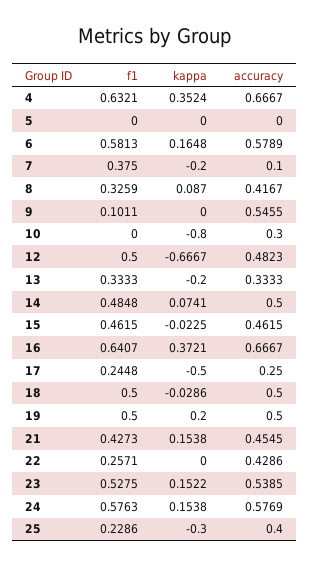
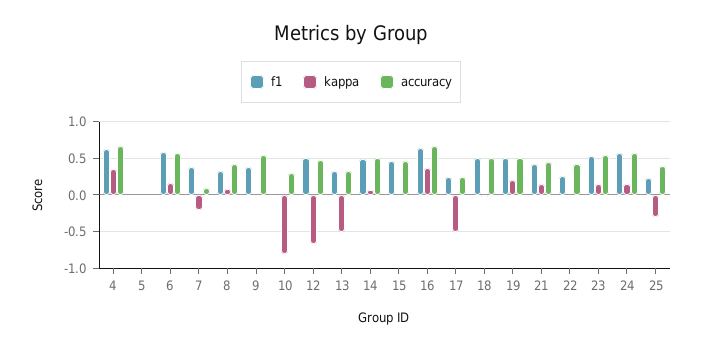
  {
    "f1": {
      "4": 0.6321,
      "5": 0,
      "6": 0.5813,
      "7": 0.375,
      "8": 0.3259,
-     "9": 0.1011,
+     "9": 0.4,
      "10": 0,
      "12": 0.5,
      "13": 0.3333,
      "14": 0.4848,
      "15": 0.4615,
      "16": 0.6407,
      "17": 0.2448,
      "18": 0.5,
      "19": 0.5,
      "21": 0.4273,
      "22": 0.2571,
      "23": 0.5275,
      "24": 0.5763,
      "25": 0.2286
    },
    "kappa": {
      "4": 0.3524,
      "5": 0,
      "6": 0.1648,
      "7": -0.2,
      "8": 0.087,
      "9": 0,
      "10": -0.8,
      "12": -0.6667,
-     "13": -0.2,
+     "13": -0.5,
      "14": 0.0741,
      "15": -0.0225,
      "16": 0.3721,
      "17": -0.5,
      "18": -0.0286,
      "19": 0.2,
      "21": 0.1538,
      "22": 0,
      "23": 0.1522,
      "24": 0.1538,
      "25": -0.3
    },
    "accuracy": {
      "4": 0.6667,
      "5": 0,
      "6": 0.5789,
      "7": 0.1,
      "8": 0.4167,
      "9": 0.5455,
      "10": 0.3,
      "12": 0.4823,
      "13": 0.3333,
      "14": 0.5,
      "15": 0.4615,
      "16": 0.6667,
      "17": 0.25,
      "18": 0.5,
      "19": 0.5,
      "21": 0.4545,
      "22": 0.4286,
      "23": 0.5385,
      "24": 0.5769,
      "25": 0.4
    }
  }

